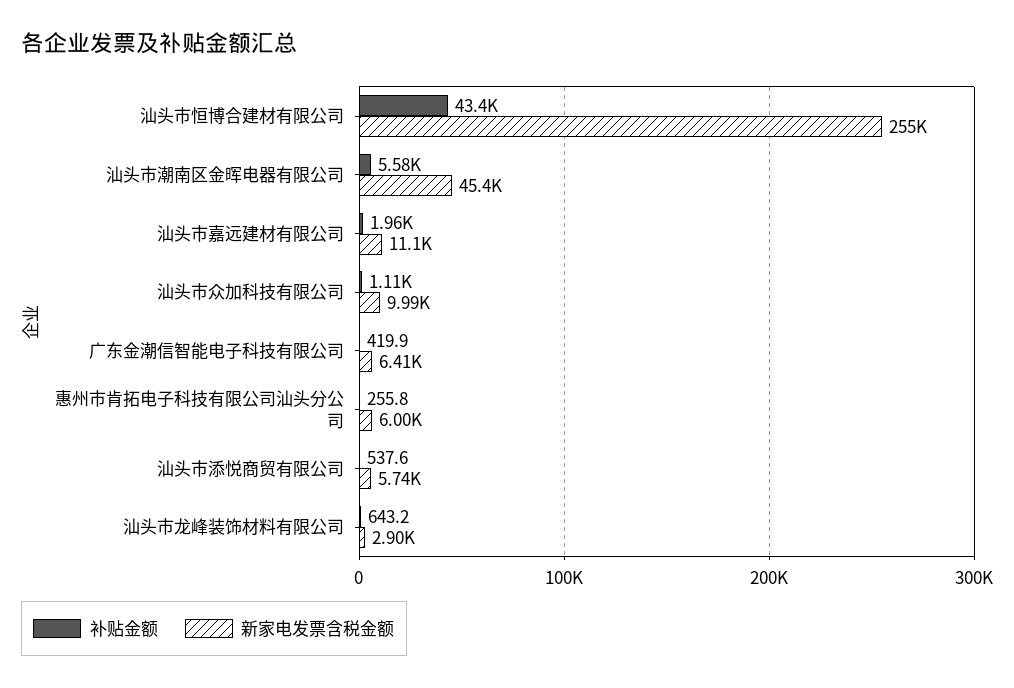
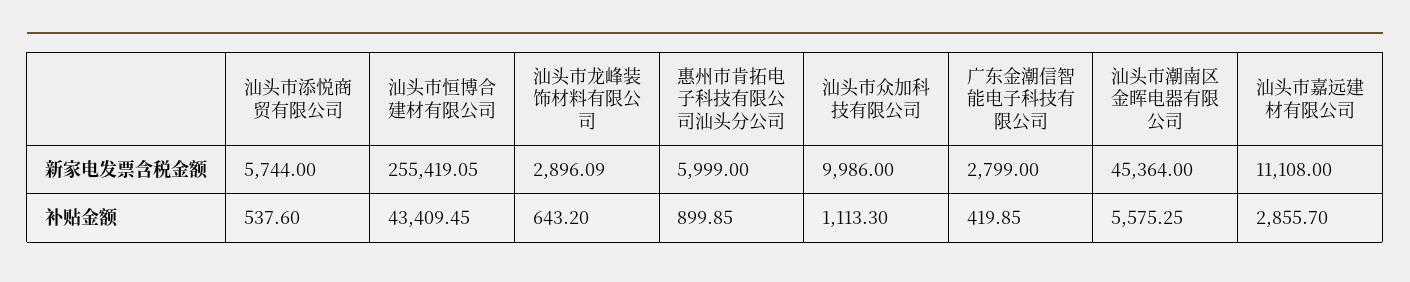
  {
    "补贴金额": {
      "汕头市恒博合建材有限公司": 43409.45,
      "汕头市潮南区金晖电器有限公司": 5575.25,
-     "汕头市嘉远建材有限公司": 1960,
+     "汕头市嘉远建材有限公司": 2855.7,
      "汕头市众加科技有限公司": 1113.3,
      "广东金潮信智能电子科技有限公司": 419.85,
-     "惠州市肯拓电子科技有限公司汕头分公司": 255.8,
+     "惠州市肯拓电子科技有限公司汕头分公司": 899.85,
      "汕头市添悦商贸有限公司": 537.6,
      "汕头市龙峰装饰材料有限公司": 643.2
    },
    "新家电发票含税金额": {
      "汕头市恒博合建材有限公司": 255419.05,
      "汕头市潮南区金晖电器有限公司": 45364,
      "汕头市嘉远建材有限公司": 11108,
      "汕头市众加科技有限公司": 9986,
-     "广东金潮信智能电子科技有限公司": 6410,
+     "广东金潮信智能电子科技有限公司": 2799,
      "惠州市肯拓电子科技有限公司汕头分公司": 5999,
      "汕头市添悦商贸有限公司": 5744,
      "汕头市龙峰装饰材料有限公司": 2896.09
    }
  }

